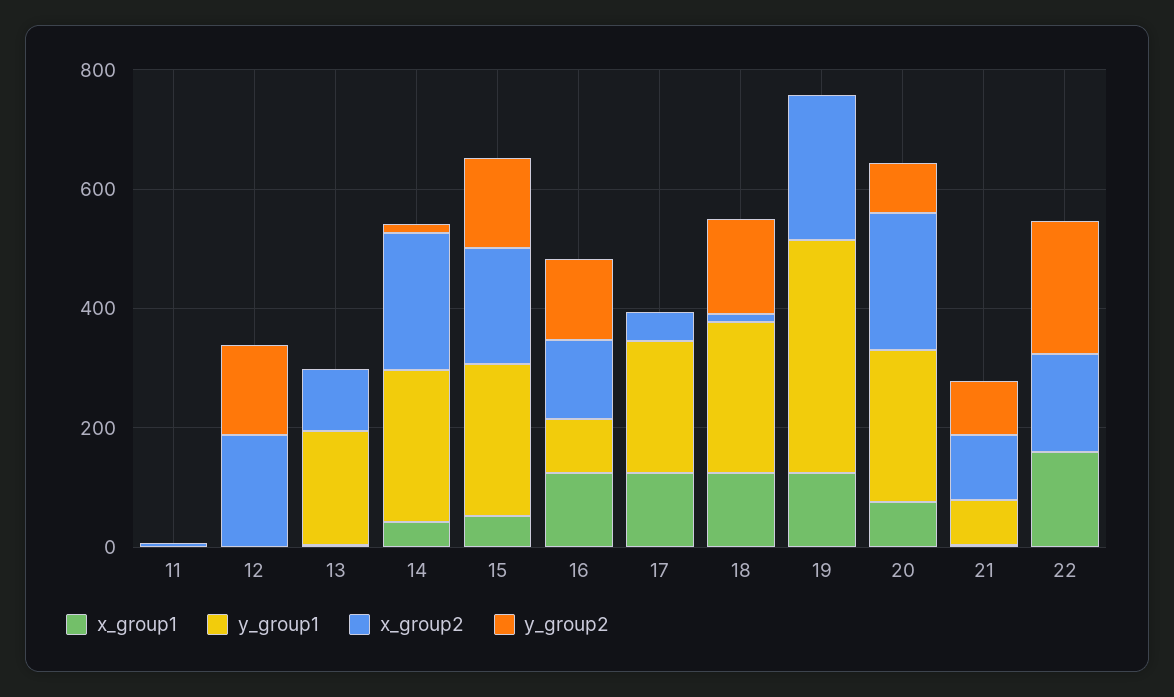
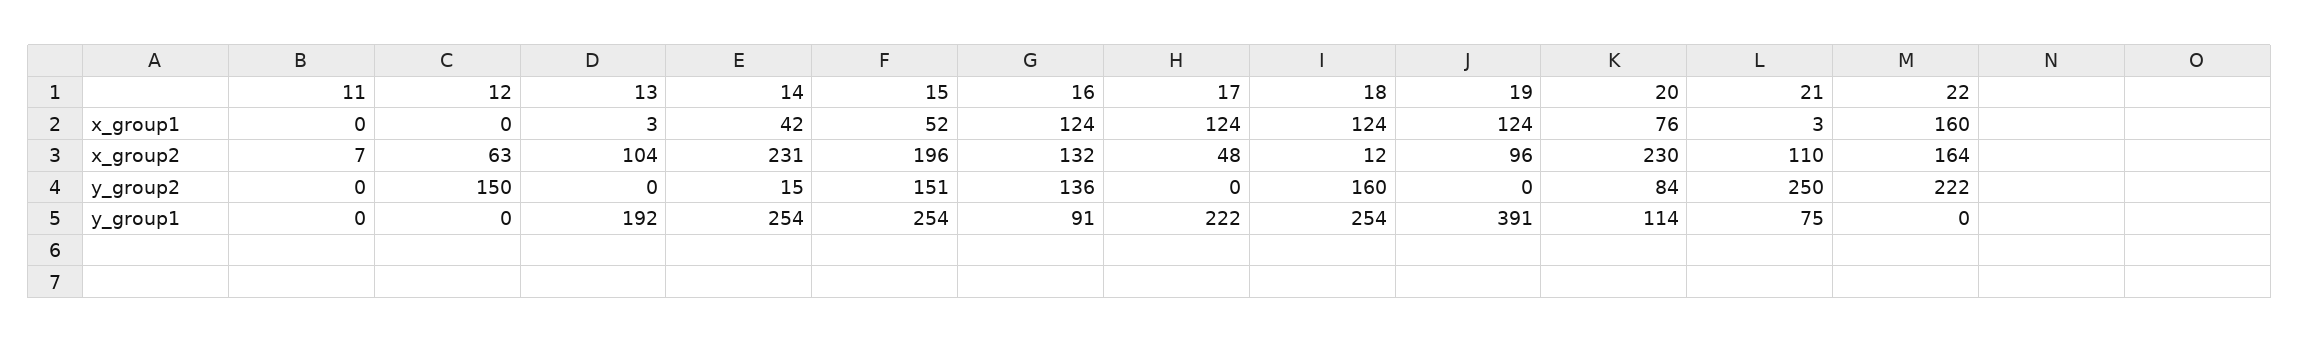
  {
    "x_group1": {
      "11": 0,
      "12": 0,
      "13": 3,
      "14": 42,
      "15": 52,
      "16": 124,
      "17": 124,
      "18": 124,
      "19": 124,
      "20": 76,
      "21": 3,
      "22": 160
    },
    "y_group1": {
      "11": 0,
      "12": 0,
      "13": 192,
      "14": 254,
      "15": 254,
      "16": 91,
      "17": 222,
      "18": 254,
      "19": 391,
-     "20": 250,
+     "20": 114,
      "21": 75,
      "22": 0
    },
    "x_group2": {
      "11": 7,
-     "12": 200,
+     "12": 63,
      "13": 104,
      "14": 231,
      "15": 196,
      "16": 132,
      "17": 48,
      "18": 12,
-     "19": 250,
+     "19": 96,
      "20": 230,
      "21": 110,
      "22": 164
    },
    "y_group2": {
      "11": 0,
      "12": 150,
      "13": 0,
      "14": 15,
      "15": 151,
      "16": 136,
      "17": 0,
      "18": 160,
      "19": 0,
      "20": 84,
-     "21": 100,
+     "21": 250,
      "22": 222
    }
  }

